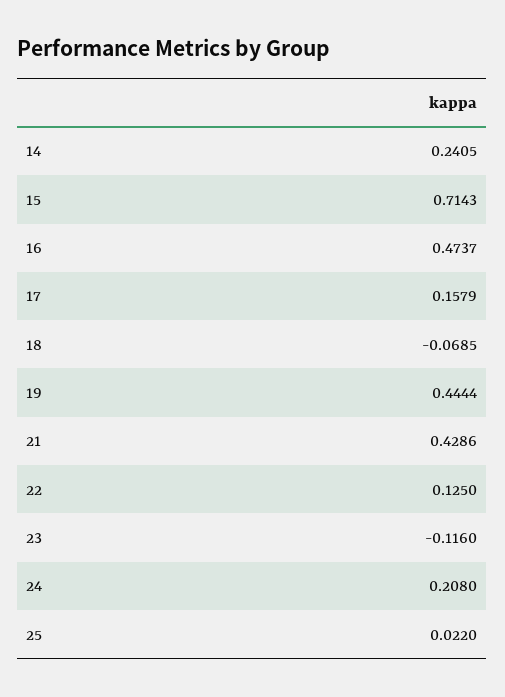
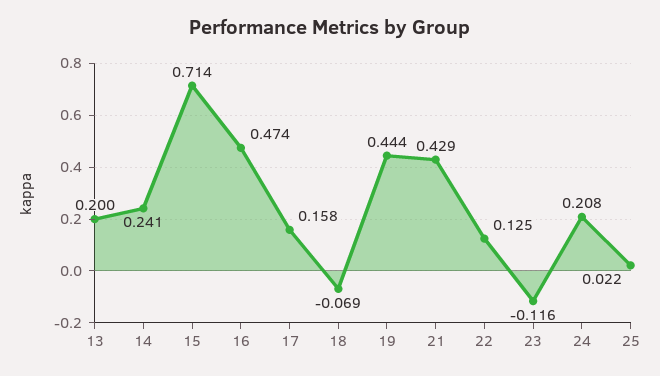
  {
    "14": 0.2405,
    "15": 0.7143,
    "16": 0.4737,
    "17": 0.1579,
    "18": -0.0685,
    "19": 0.4444,
    "21": 0.4286,
    "22": 0.125,
    "23": -0.116,
    "24": 0.208,
-   "25": 0.022
+   "25": 0.022,
+   "13": 0.2
  }

